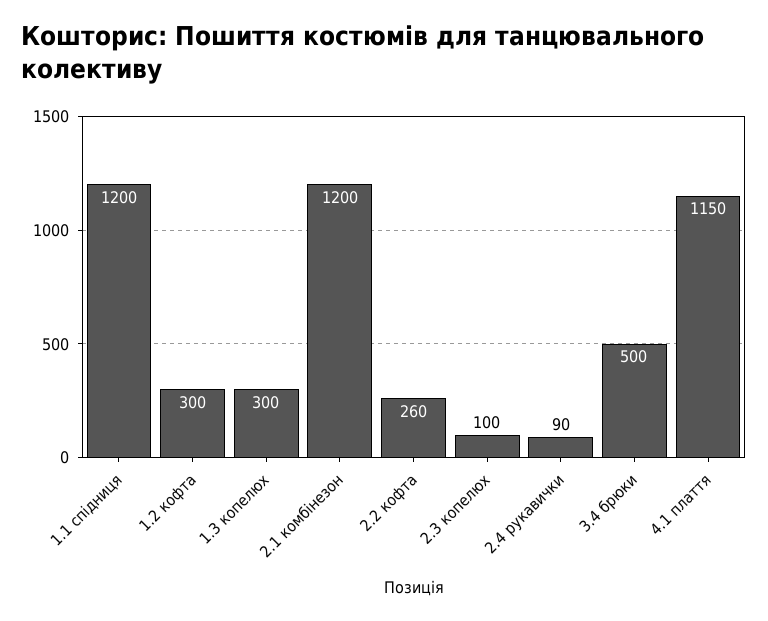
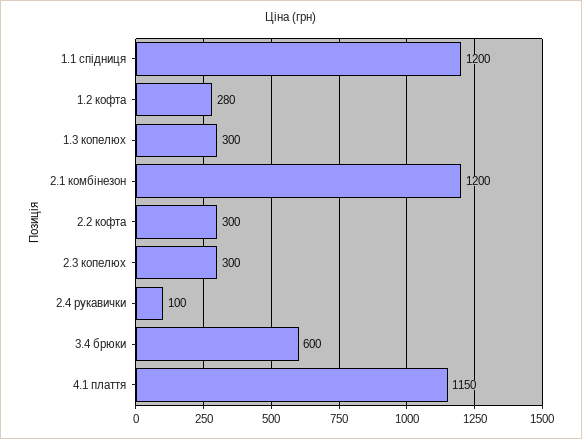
  {
    "1.1 спідниця": 1200,
-   "1.2 кофта": 300,
+   "1.2 кофта": 280,
    "1.3 копелюх": 300,
    "2.1 комбінезон": 1200,
-   "2.2 кофта": 260,
+   "2.2 кофта": 300,
-   "2.3 копелюх": 100,
+   "2.3 копелюх": 300,
-   "2.4 рукавички": 90,
+   "2.4 рукавички": 100,
-   "3.4 брюки": 500,
+   "3.4 брюки": 600,
    "4.1 плаття": 1150
  }

